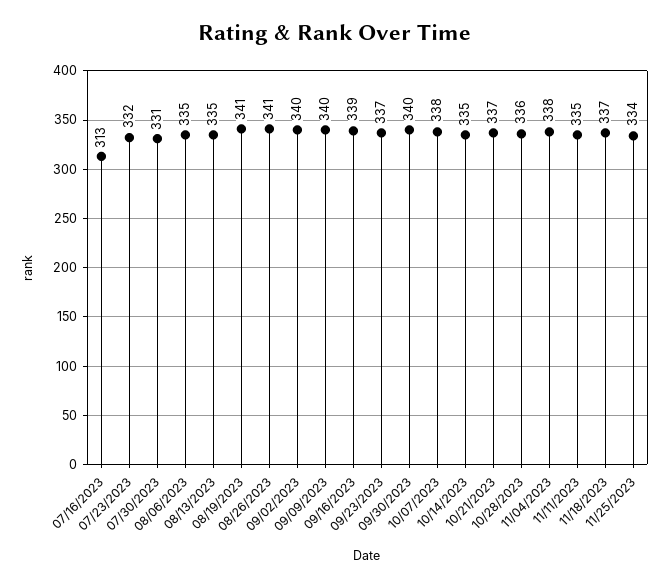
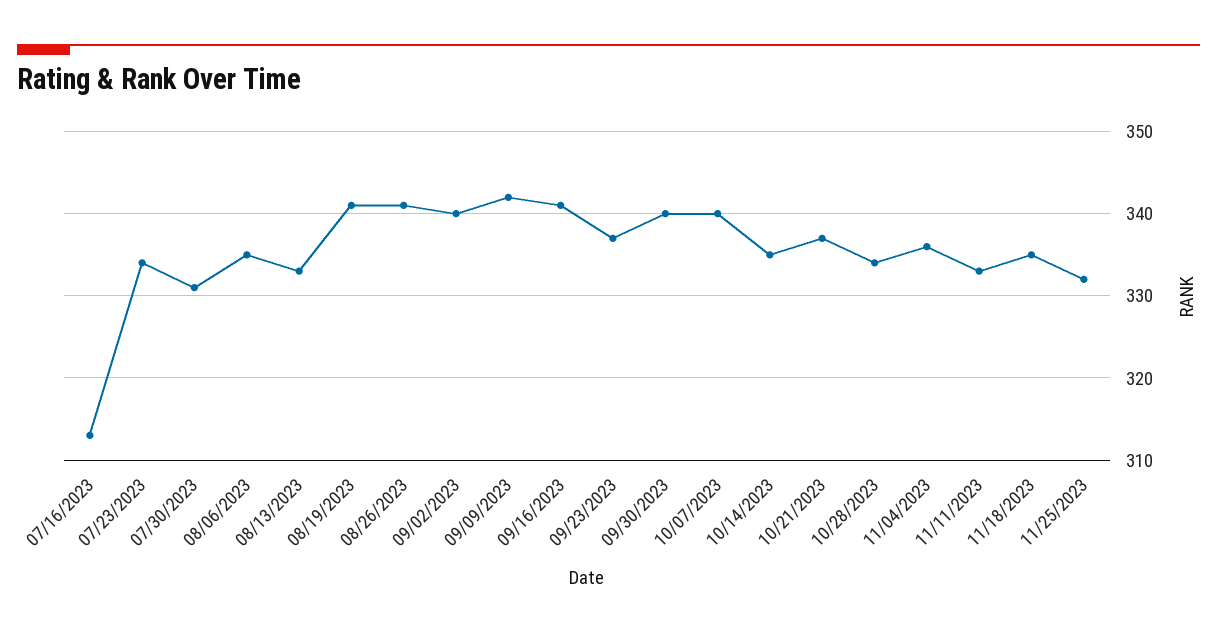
  {
    "07/16/2023": 313,
-   "07/23/2023": 332,
+   "07/23/2023": 334,
    "07/30/2023": 331,
    "08/06/2023": 335,
-   "08/13/2023": 335,
+   "08/13/2023": 333,
    "08/19/2023": 341,
    "08/26/2023": 341,
    "09/02/2023": 340,
-   "09/09/2023": 340,
+   "09/09/2023": 342,
-   "09/16/2023": 339,
+   "09/16/2023": 341,
    "09/23/2023": 337,
    "09/30/2023": 340,
-   "10/07/2023": 338,
+   "10/07/2023": 340,
    "10/14/2023": 335,
    "10/21/2023": 337,
-   "10/28/2023": 336,
+   "10/28/2023": 334,
-   "11/04/2023": 338,
+   "11/04/2023": 336,
-   "11/11/2023": 335,
+   "11/11/2023": 333,
-   "11/18/2023": 337,
+   "11/18/2023": 335,
-   "11/25/2023": 334
+   "11/25/2023": 332
  }

